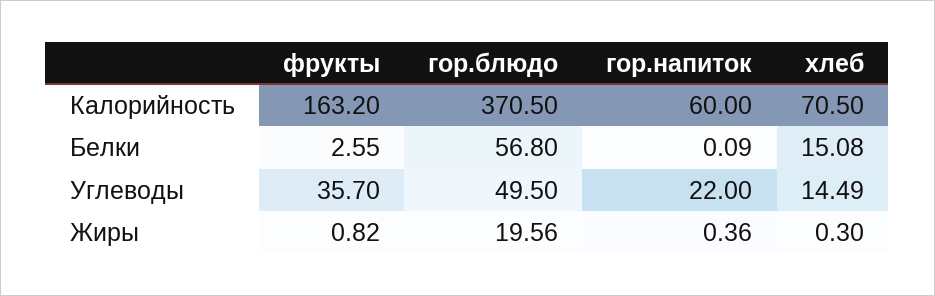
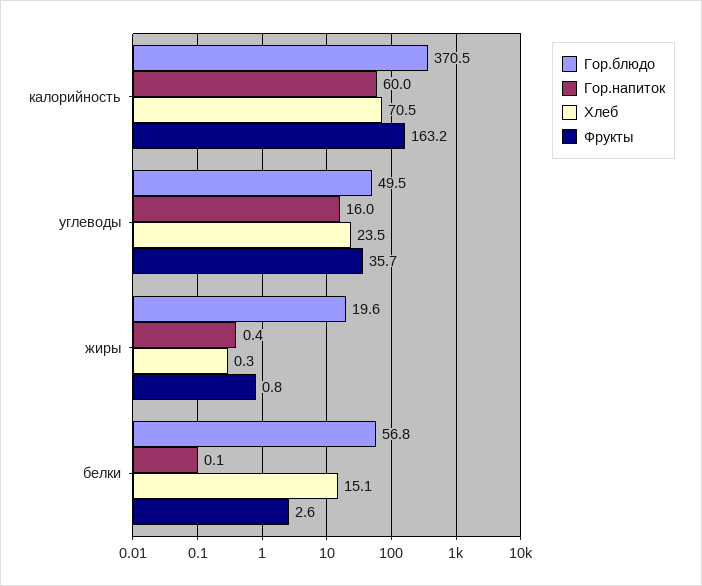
  {
    "фрукты": {
      "Калорийность": 163.2,
      "Белки": 2.55,
      "Углеводы": 35.7,
      "Жиры": 0.82
    },
    "гор.блюдо": {
      "Калорийность": 370.5,
      "Белки": 56.8,
      "Углеводы": 49.5,
      "Жиры": 19.56
    },
    "гор.напиток": {
      "Калорийность": 60,
      "Белки": 0.09,
-     "Углеводы": 22,
+     "Углеводы": 16,
      "Жиры": 0.36
    },
    "хлеб": {
      "Калорийность": 70.5,
      "Белки": 15.08,
-     "Углеводы": 14.49,
+     "Углеводы": 23.5,
      "Жиры": 0.3
    }
  }

